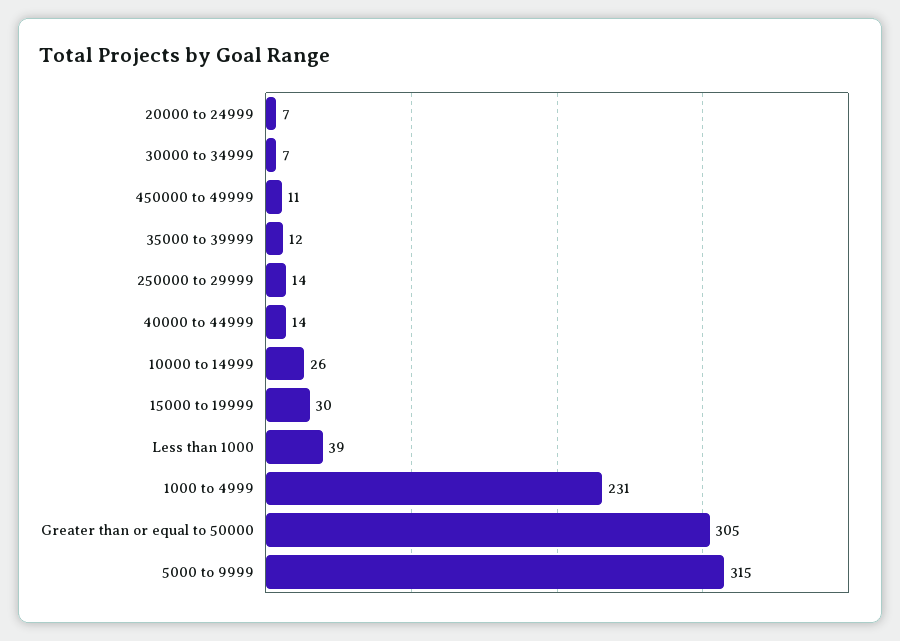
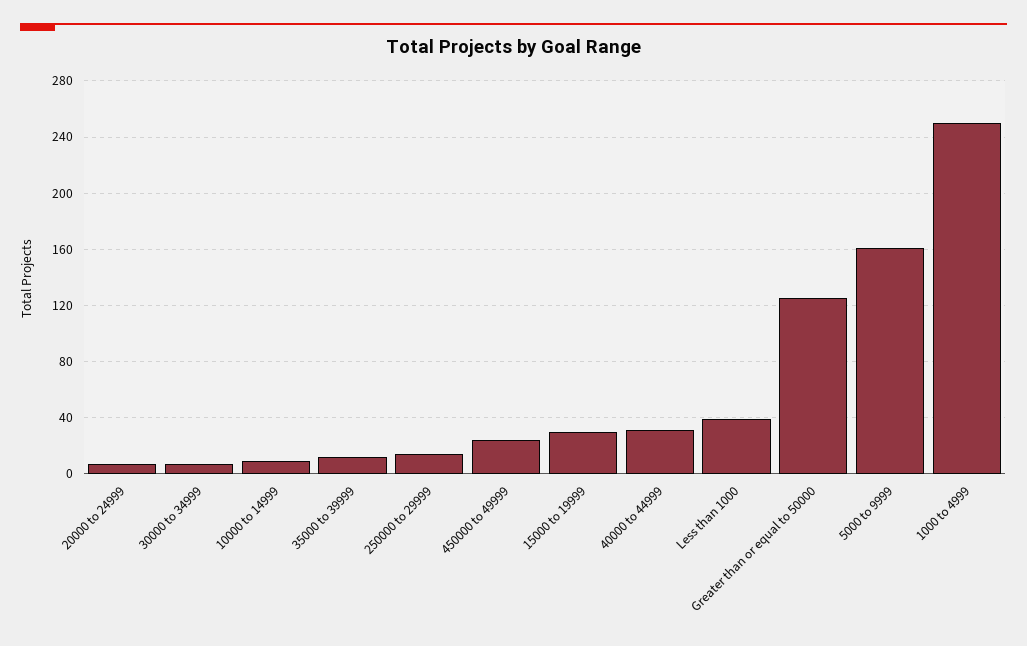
  {
    "20000 to 24999": 7,
    "30000 to 34999": 7,
-   "450000 to 49999": 11,
+   "450000 to 49999": 25,
    "35000 to 39999": 12,
    "250000 to 29999": 14,
-   "40000 to 44999": 14,
+   "40000 to 44999": 30,
-   "10000 to 14999": 26,
+   "10000 to 14999": 10,
    "15000 to 19999": 30,
    "Less than 1000": 39,
-   "1000 to 4999": 231,
+   "1000 to 4999": 250,
-   "Greater than or equal to 50000": 305,
+   "Greater than or equal to 50000": 125,
-   "5000 to 9999": 315
+   "5000 to 9999": 160
  }

